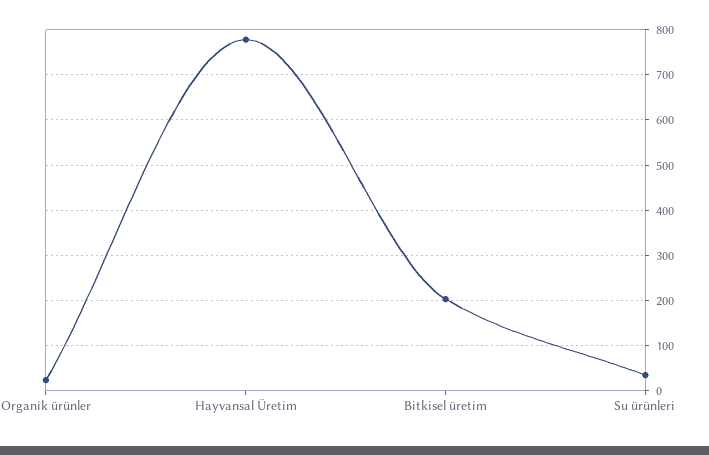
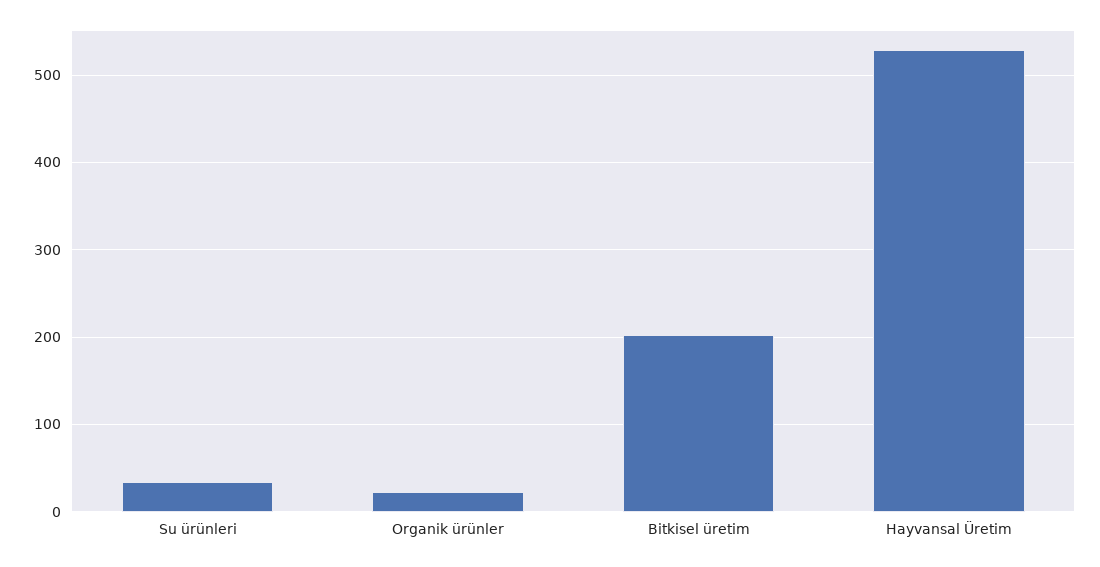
  {
    "Organik ürünler": 20,
-   "Hayvansal Üretim": 780,
+   "Hayvansal Üretim": 530,
    "Bitkisel üretim": 200,
    "Su ürünleri": 30
  }

